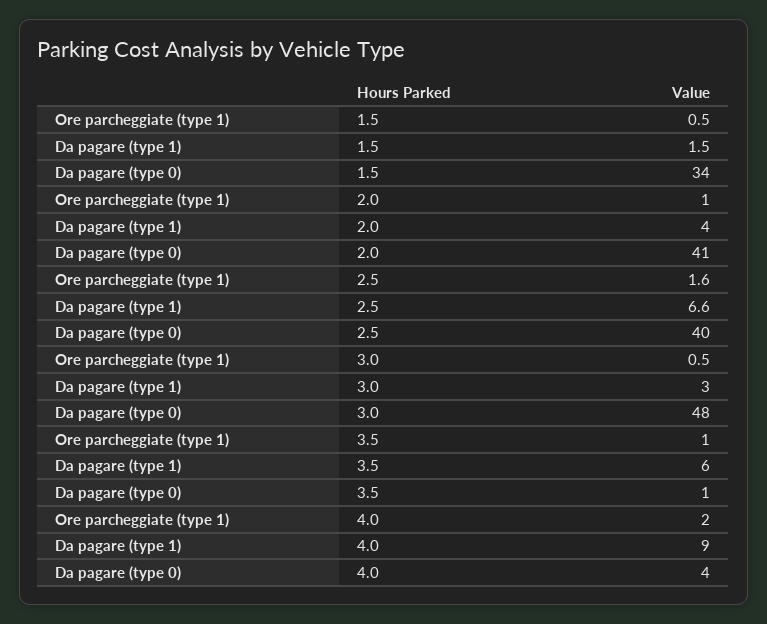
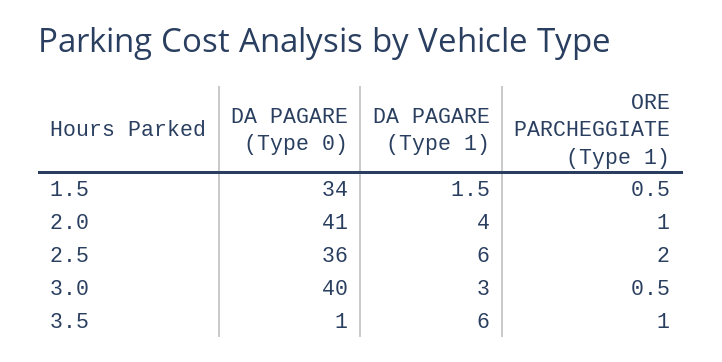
  {
    "Ore parcheggiate (type 1)": {
      "1.5": 0.5,
      "2.0": 1,
-     "2.5": 1.6,
+     "2.5": 2,
      "3.0": 0.5,
-     "3.5": 1,
+     "3.5": 1
-     "4.0": 2
    },
    "Da pagare (type 1)": {
      "1.5": 1.5,
      "2.0": 4,
-     "2.5": 6.6,
+     "2.5": 6,
      "3.0": 3,
-     "3.5": 6,
+     "3.5": 6
-     "4.0": 9
    },
    "Da pagare (type 0)": {
      "1.5": 34,
      "2.0": 41,
-     "2.5": 40,
+     "2.5": 36,
-     "3.0": 48,
+     "3.0": 40,
-     "3.5": 1,
+     "3.5": 1
-     "4.0": 4
    }
  }

